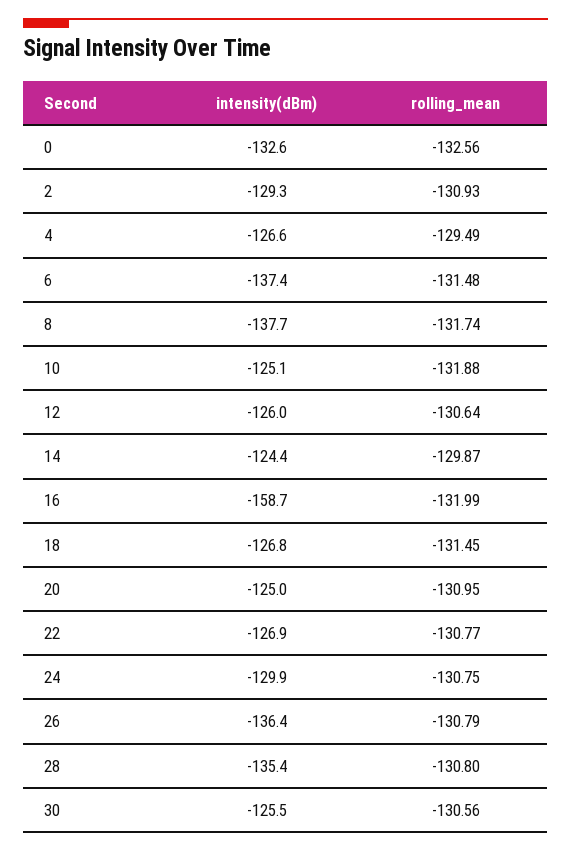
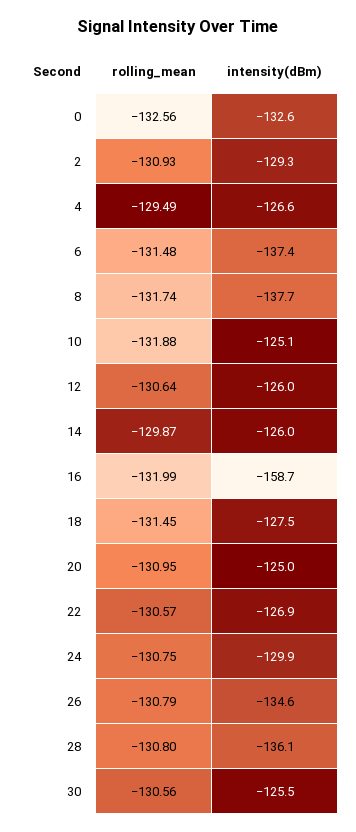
  {
    "intensity(dBm)": {
      "0": -132.6,
      "2": -129.3,
      "4": -126.6,
      "6": -137.4,
      "8": -137.7,
      "10": -125.1,
      "12": -126,
-     "14": -124.4,
+     "14": -126,
      "16": -158.7,
-     "18": -126.8,
+     "18": -127.5,
      "20": -125,
      "22": -126.9,
      "24": -129.9,
-     "26": -136.4,
+     "26": -134.6,
-     "28": -135.4,
+     "28": -136.1,
      "30": -125.5
    },
    "rolling_mean": {
      "0": -132.56,
      "2": -130.93,
      "4": -129.49,
      "6": -131.48,
      "8": -131.74,
      "10": -131.88,
      "12": -130.64,
      "14": -129.87,
      "16": -131.99,
      "18": -131.45,
      "20": -130.95,
-     "22": -130.77,
+     "22": -130.57,
      "24": -130.75,
      "26": -130.79,
      "28": -130.8,
      "30": -130.56
    }
  }

